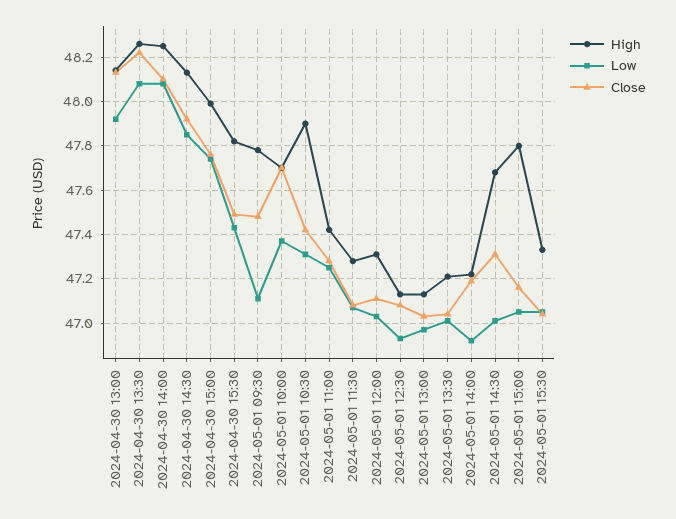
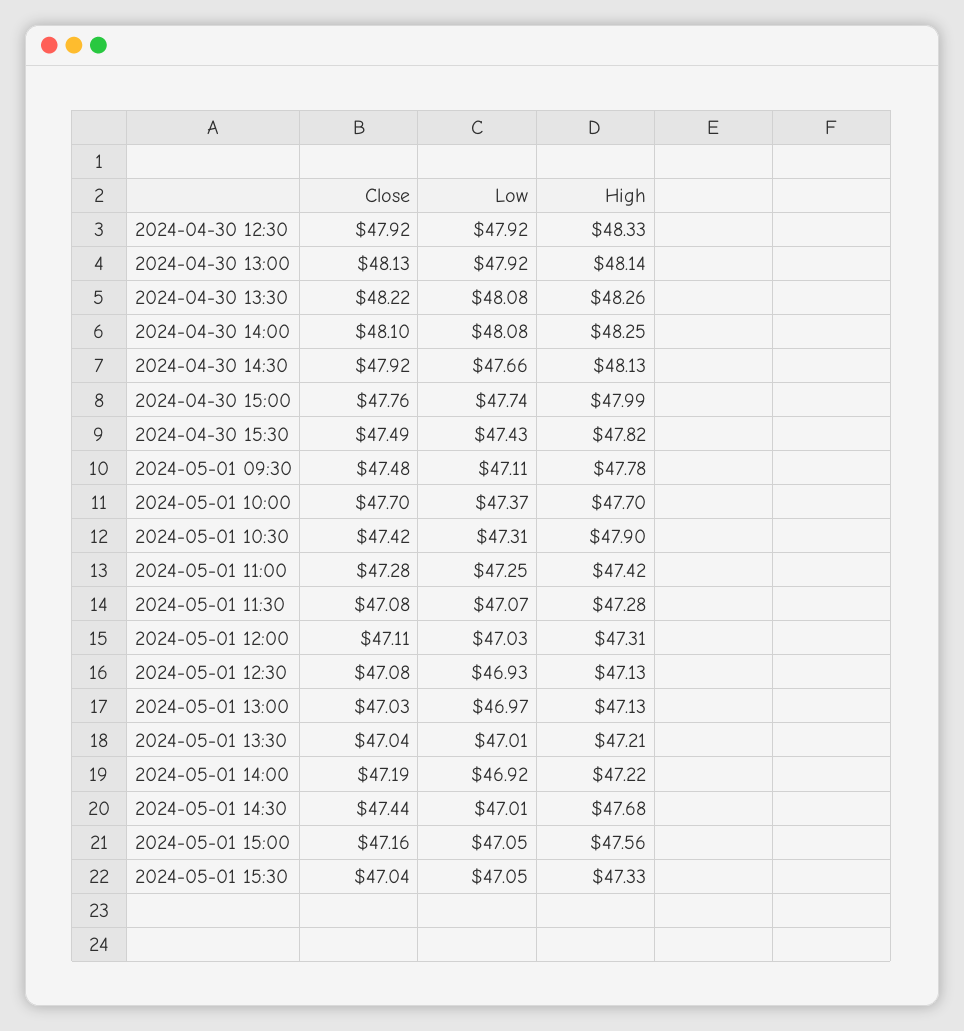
  {
    "High": {
      "2024-04-30 13:00": 48.14,
      "2024-04-30 13:30": 48.26,
      "2024-04-30 14:00": 48.25,
      "2024-04-30 14:30": 48.13,
      "2024-04-30 15:00": 47.99,
      "2024-04-30 15:30": 47.82,
      "2024-05-01 09:30": 47.78,
      "2024-05-01 10:00": 47.7,
      "2024-05-01 10:30": 47.9,
      "2024-05-01 11:00": 47.42,
      "2024-05-01 11:30": 47.28,
      "2024-05-01 12:00": 47.31,
      "2024-05-01 12:30": 47.13,
      "2024-05-01 13:00": 47.13,
      "2024-05-01 13:30": 47.21,
      "2024-05-01 14:00": 47.22,
      "2024-05-01 14:30": 47.68,
-     "2024-05-01 15:00": 47.8,
+     "2024-05-01 15:00": 47.56,
-     "2024-05-01 15:30": 47.33
+     "2024-05-01 15:30": 47.33,
+     "2024-04-30 12:30": 48.33
    },
    "Low": {
      "2024-04-30 13:00": 47.92,
      "2024-04-30 13:30": 48.08,
      "2024-04-30 14:00": 48.08,
-     "2024-04-30 14:30": 47.85,
+     "2024-04-30 14:30": 47.66,
      "2024-04-30 15:00": 47.74,
      "2024-04-30 15:30": 47.43,
      "2024-05-01 09:30": 47.11,
      "2024-05-01 10:00": 47.37,
      "2024-05-01 10:30": 47.31,
      "2024-05-01 11:00": 47.25,
      "2024-05-01 11:30": 47.07,
      "2024-05-01 12:00": 47.03,
      "2024-05-01 12:30": 46.93,
      "2024-05-01 13:00": 46.97,
      "2024-05-01 13:30": 47.01,
      "2024-05-01 14:00": 46.92,
      "2024-05-01 14:30": 47.01,
      "2024-05-01 15:00": 47.05,
-     "2024-05-01 15:30": 47.05
+     "2024-05-01 15:30": 47.05,
+     "2024-04-30 12:30": 47.92
    },
    "Close": {
      "2024-04-30 13:00": 48.13,
      "2024-04-30 13:30": 48.22,
      "2024-04-30 14:00": 48.1,
      "2024-04-30 14:30": 47.92,
      "2024-04-30 15:00": 47.76,
      "2024-04-30 15:30": 47.49,
      "2024-05-01 09:30": 47.48,
      "2024-05-01 10:00": 47.7,
      "2024-05-01 10:30": 47.42,
      "2024-05-01 11:00": 47.28,
      "2024-05-01 11:30": 47.08,
      "2024-05-01 12:00": 47.11,
      "2024-05-01 12:30": 47.08,
      "2024-05-01 13:00": 47.03,
      "2024-05-01 13:30": 47.04,
      "2024-05-01 14:00": 47.19,
-     "2024-05-01 14:30": 47.3,
+     "2024-05-01 14:30": 47.44,
      "2024-05-01 15:00": 47.16,
-     "2024-05-01 15:30": 47.04
+     "2024-05-01 15:30": 47.04,
+     "2024-04-30 12:30": 47.92
    }
  }

